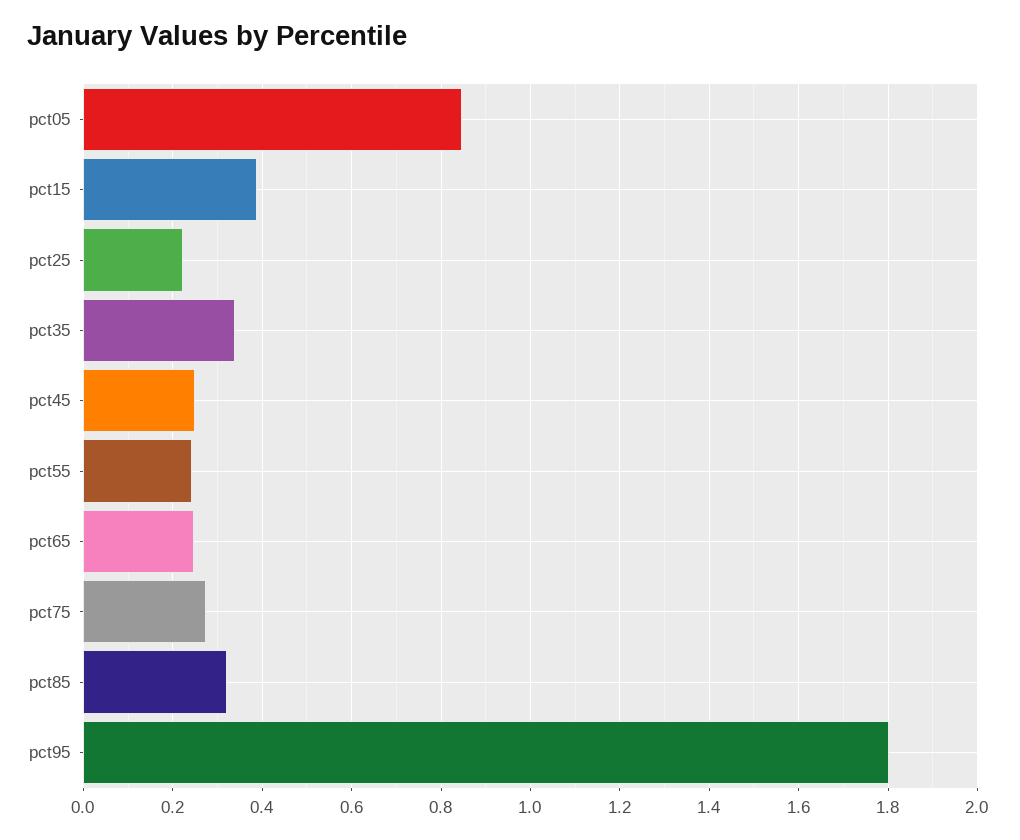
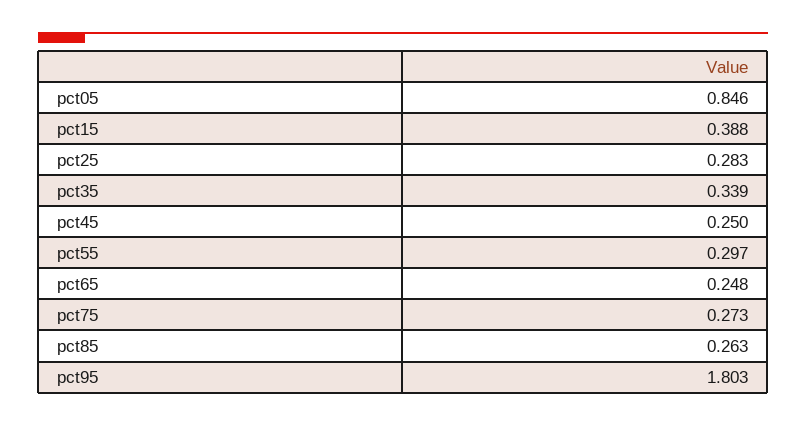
  {
    "pct05": 0.846,
    "pct15": 0.388,
-   "pct25": 0.22,
+   "pct25": 0.283,
    "pct35": 0.339,
    "pct45": 0.25,
-   "pct55": 0.24,
+   "pct55": 0.297,
    "pct65": 0.248,
    "pct75": 0.273,
-   "pct85": 0.32,
+   "pct85": 0.263,
    "pct95": 1.803
  }

